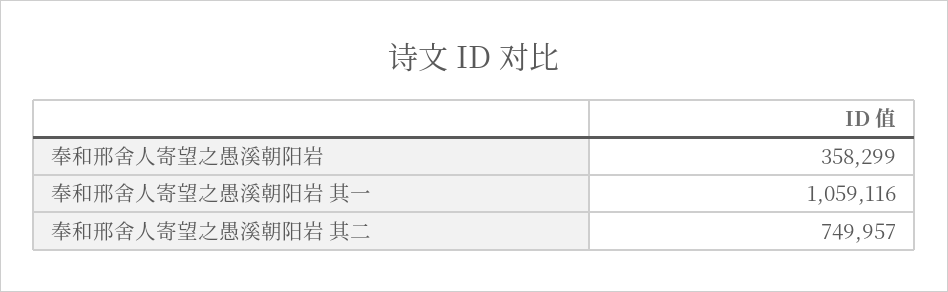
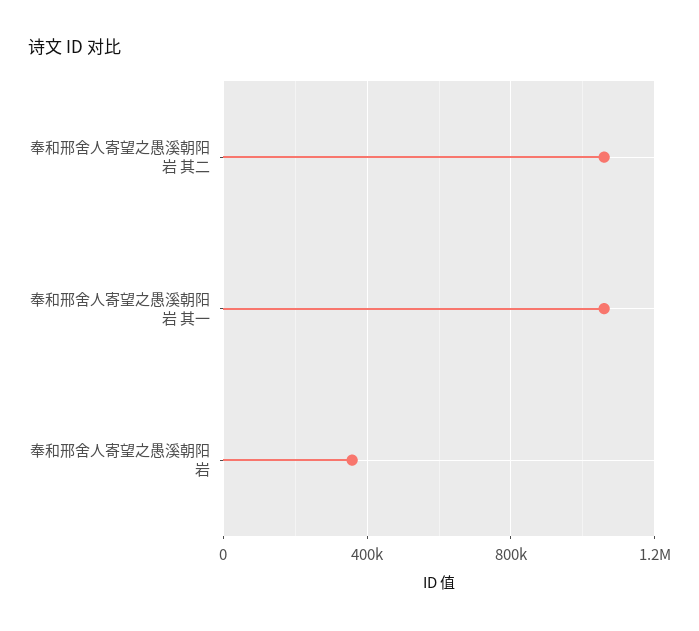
  {
    "奉和邢舍人寄望之愚溪朝阳岩": 358299,
    "奉和邢舍人寄望之愚溪朝阳岩 其一": 1059116,
-   "奉和邢舍人寄望之愚溪朝阳岩 其二": 749957
+   "奉和邢舍人寄望之愚溪朝阳岩 其二": 1050000
  }

